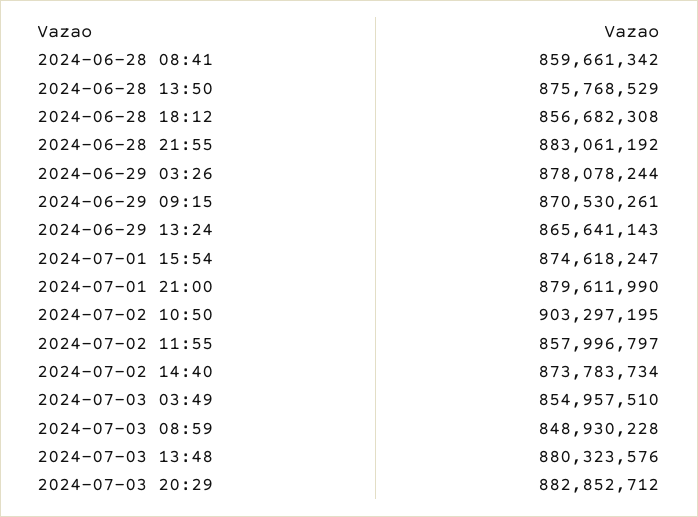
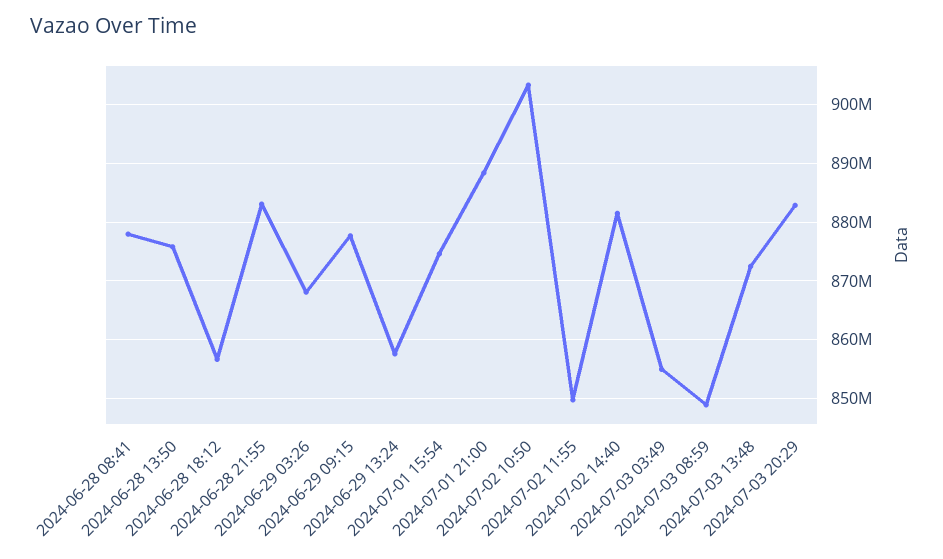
  {
-   "2024-06-28 08:41": 859661342,
+   "2024-06-28 08:41": 878000000,
    "2024-06-28 13:50": 875768529,
    "2024-06-28 18:12": 856682308,
    "2024-06-28 21:55": 883061192,
-   "2024-06-29 03:26": 878078244,
+   "2024-06-29 03:26": 868000000,
-   "2024-06-29 09:15": 870530261,
+   "2024-06-29 09:15": 878000000,
-   "2024-06-29 13:24": 865641143,
+   "2024-06-29 13:24": 858000000,
    "2024-07-01 15:54": 874618247,
-   "2024-07-01 21:00": 879611990,
+   "2024-07-01 21:00": 888000000,
    "2024-07-02 10:50": 903297195,
-   "2024-07-02 11:55": 857996797,
+   "2024-07-02 11:55": 850000000,
-   "2024-07-02 14:40": 873783734,
+   "2024-07-02 14:40": 882000000,
    "2024-07-03 03:49": 854957510,
    "2024-07-03 08:59": 848930228,
-   "2024-07-03 13:48": 880323576,
+   "2024-07-03 13:48": 872000000,
    "2024-07-03 20:29": 882852712
  }

